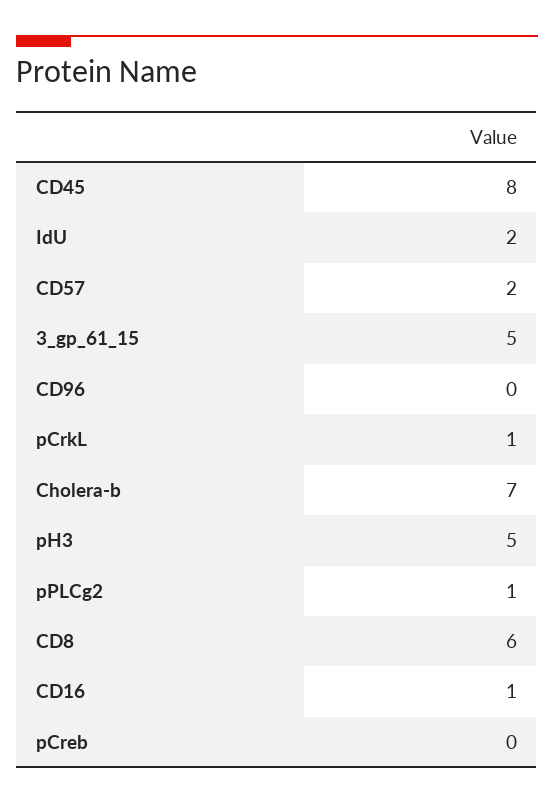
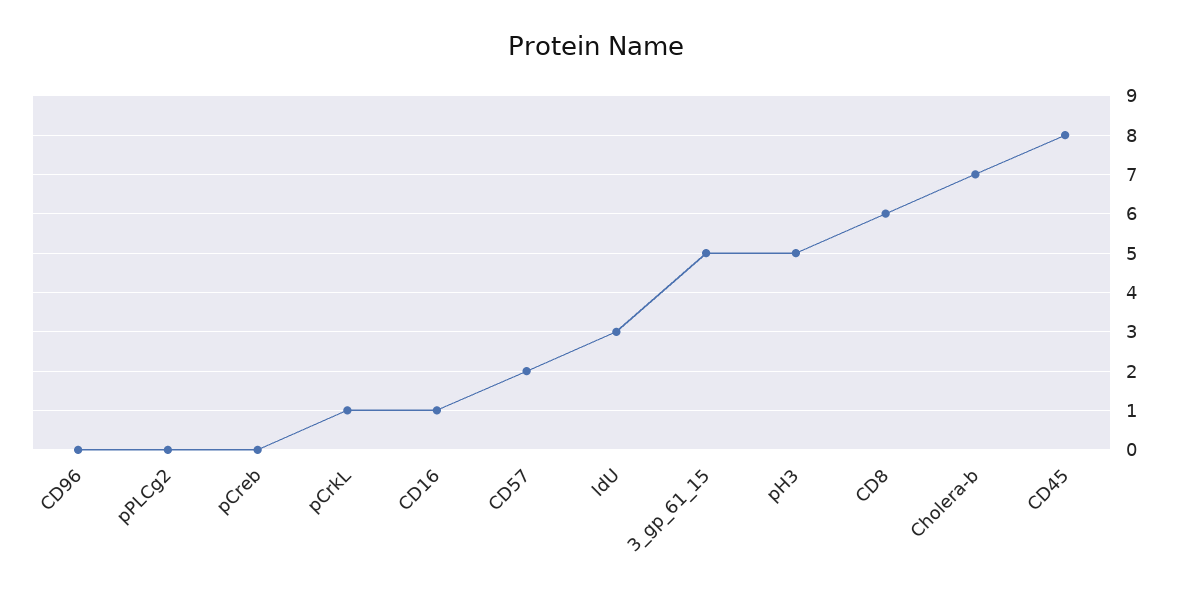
  {
    "CD45": 8,
-   "IdU": 2,
+   "IdU": 3,
    "CD57": 2,
    "3_gp_61_15": 5,
    "CD96": 0,
    "pCrkL": 1,
    "Cholera-b": 7,
    "pH3": 5,
-   "pPLCg2": 1,
+   "pPLCg2": 0,
    "CD8": 6,
    "CD16": 1,
    "pCreb": 0
  }

